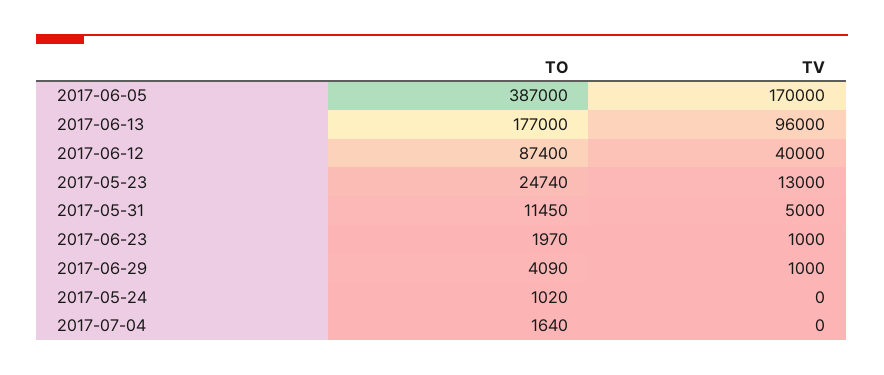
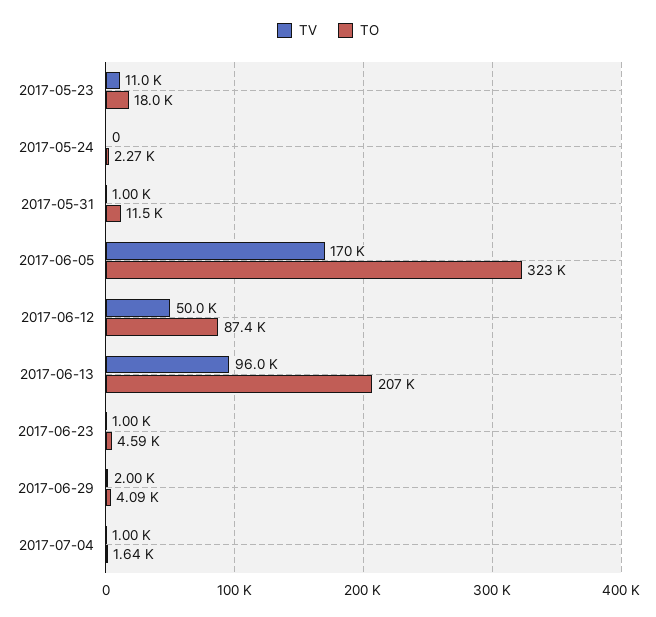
  {
    "TO": {
-     "2017-06-05": 387000,
+     "2017-06-05": 323000,
-     "2017-06-13": 177000,
+     "2017-06-13": 207000,
      "2017-06-12": 87400,
-     "2017-05-23": 24740,
+     "2017-05-23": 18000,
      "2017-05-31": 11450,
-     "2017-06-23": 1970,
+     "2017-06-23": 4590,
      "2017-06-29": 4090,
-     "2017-05-24": 1020,
+     "2017-05-24": 2270,
      "2017-07-04": 1640
    },
    "TV": {
      "2017-06-05": 170000,
      "2017-06-13": 96000,
-     "2017-06-12": 40000,
+     "2017-06-12": 50000,
-     "2017-05-23": 13000,
+     "2017-05-23": 11000,
-     "2017-05-31": 5000,
+     "2017-05-31": 1000,
      "2017-06-23": 1000,
-     "2017-06-29": 1000,
+     "2017-06-29": 2000,
      "2017-05-24": 0,
-     "2017-07-04": 0
+     "2017-07-04": 1000
    }
  }

